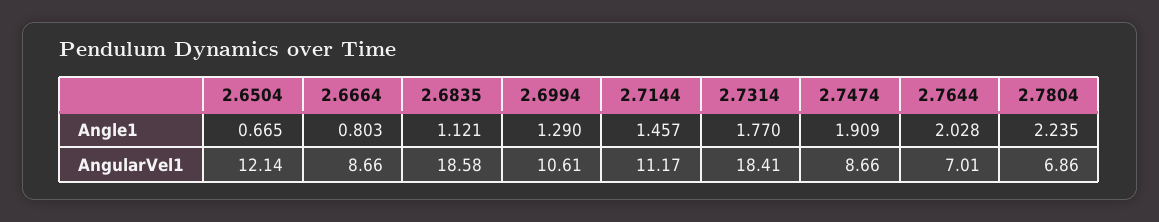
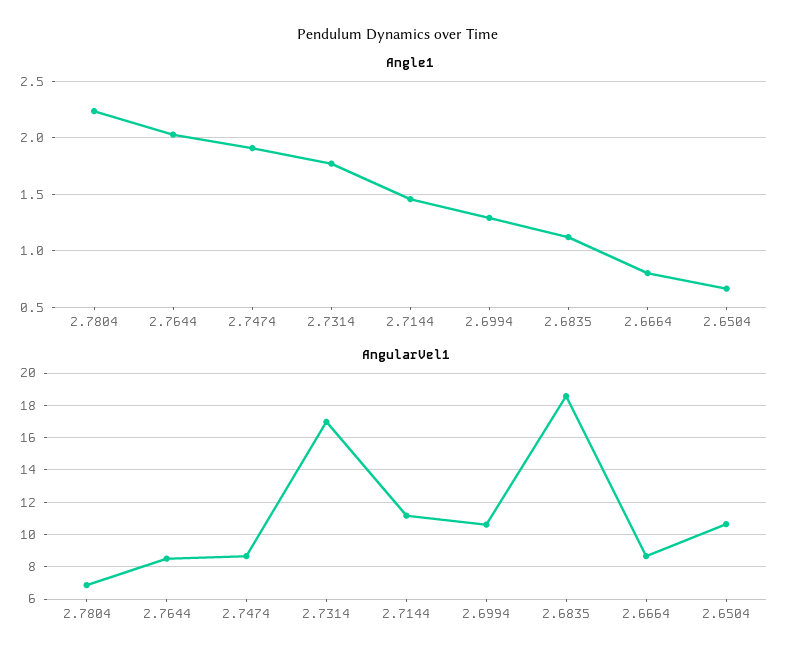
  {
    "Angle1": {
      "2.6504": 0.665,
      "2.6664": 0.803,
      "2.6835": 1.121,
      "2.6994": 1.29,
      "2.7144": 1.457,
      "2.7314": 1.77,
      "2.7474": 1.909,
      "2.7644": 2.028,
      "2.7804": 2.235
    },
    "AngularVel1": {
-     "2.6504": 12.14,
+     "2.6504": 10.5,
      "2.6664": 8.66,
      "2.6835": 18.58,
      "2.6994": 10.61,
      "2.7144": 11.17,
-     "2.7314": 18.41,
+     "2.7314": 17,
      "2.7474": 8.66,
-     "2.7644": 7.01,
+     "2.7644": 8.5,
      "2.7804": 6.86
    }
  }

